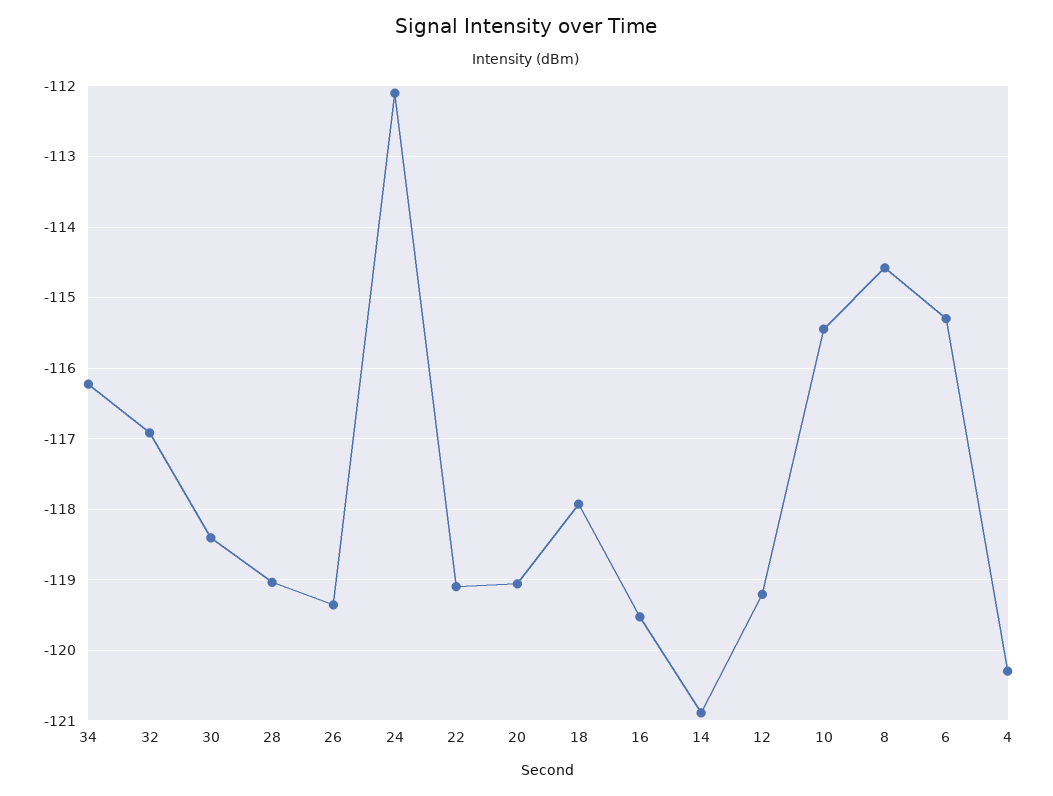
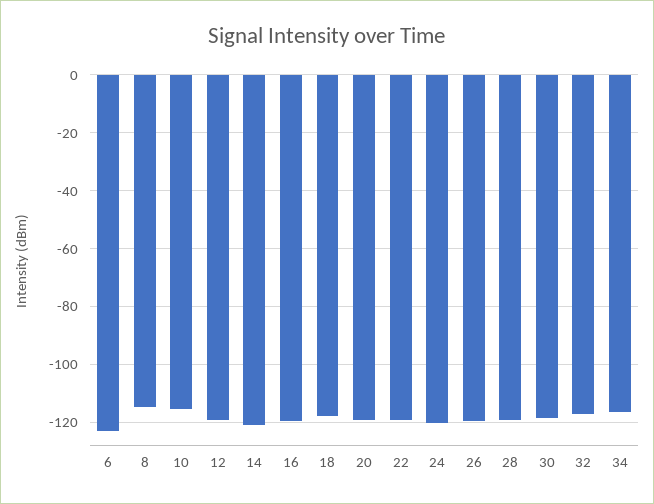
  {
    "34": -116.2,
    "32": -116.9,
    "30": -118.4,
    "28": -119,
    "26": -119.4,
-   "24": -112.1,
+   "24": -120,
    "22": -119.1,
    "20": -119.1,
    "18": -117.9,
    "16": -119.5,
    "14": -120.9,
    "12": -119.2,
    "10": -115.5,
    "8": -114.6,
-   "6": -115.3,
+   "6": -122.5
-   "4": -120.3
  }

